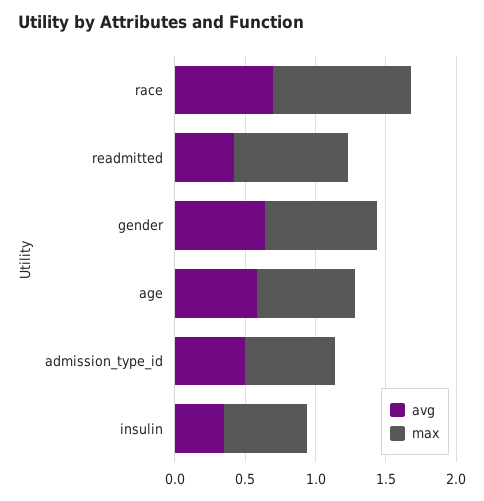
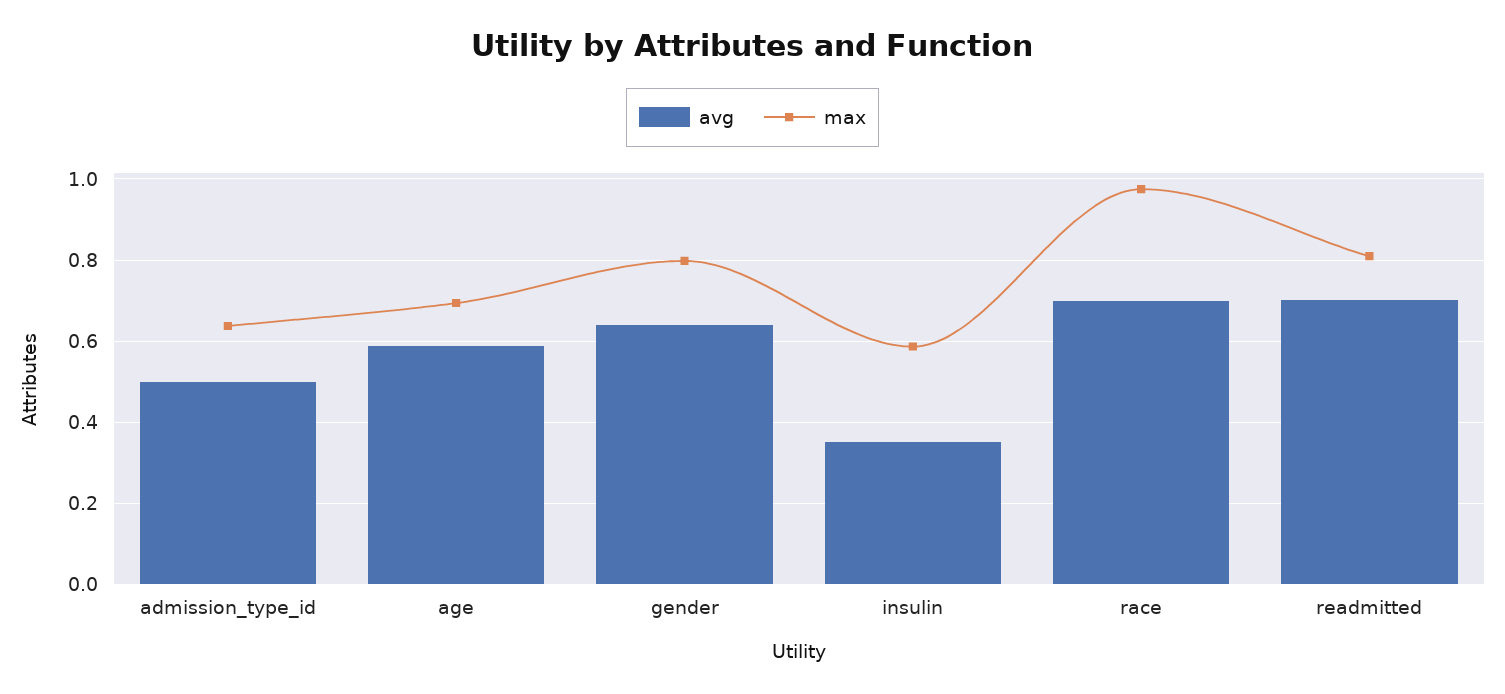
  {
    "avg": {
      "race": 0.7,
-     "readmitted": 0.4,
+     "readmitted": 0.7,
      "gender": 0.64,
      "age": 0.58,
      "admission_type_id": 0.5,
      "insulin": 0.36
    },
    "max": {
      "race": 0.98,
      "readmitted": 0.8,
      "gender": 0.8,
      "age": 0.7,
      "admission_type_id": 0.64,
      "insulin": 0.58
    }
  }

